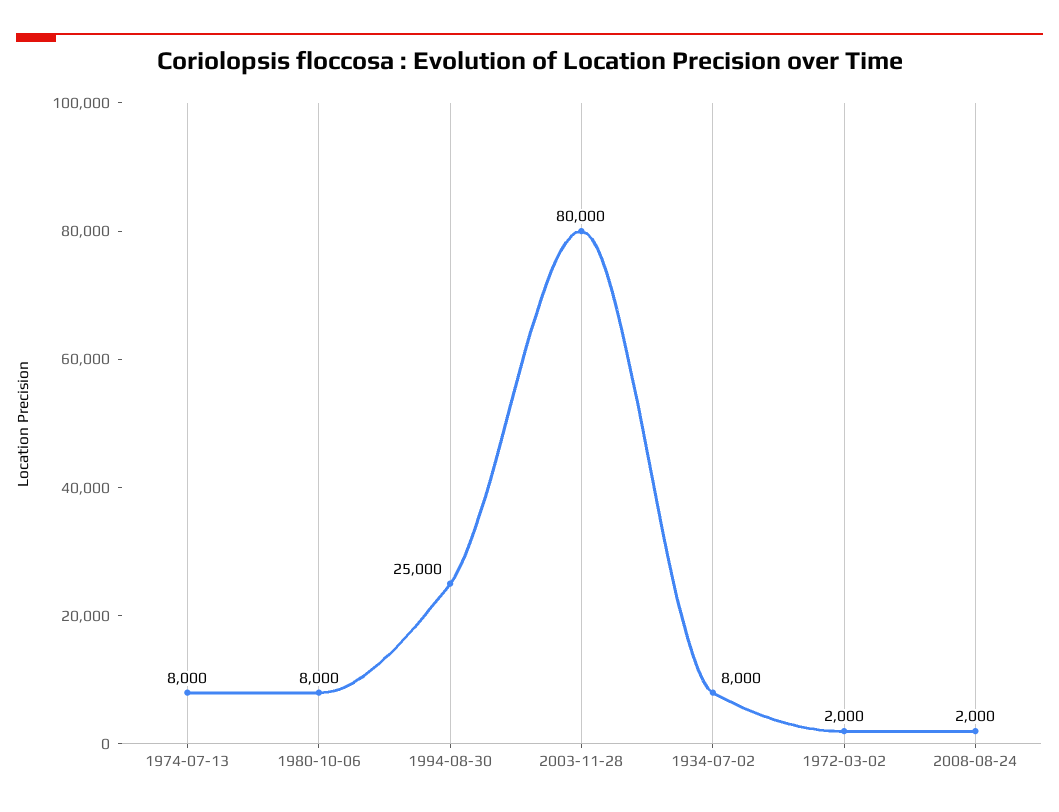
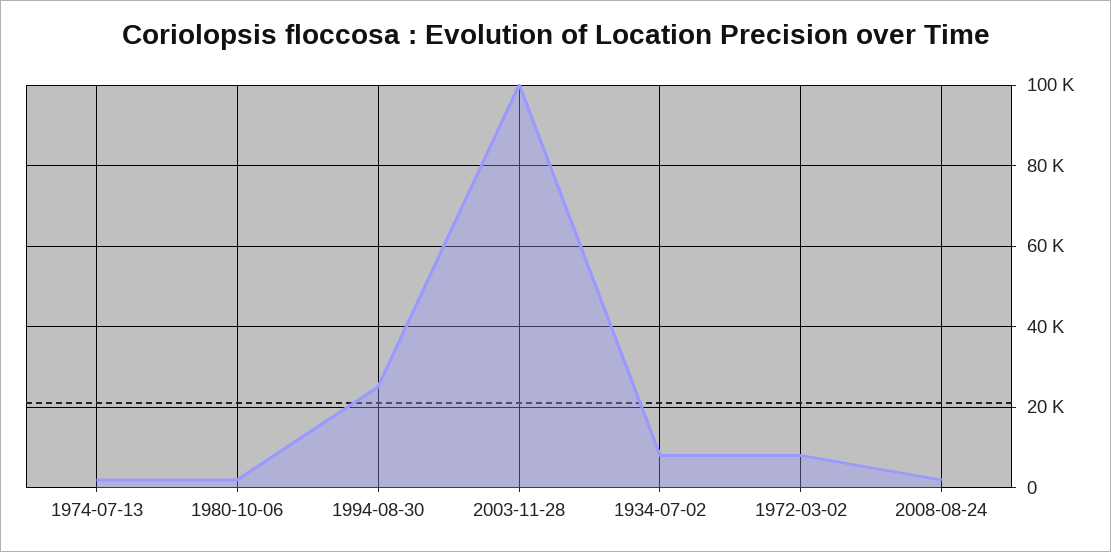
  {
-   "1974-07-13": 8000,
+   "1974-07-13": 2000,
-   "1980-10-06": 8000,
+   "1980-10-06": 2000,
    "1994-08-30": 25000,
-   "2003-11-28": 80000,
+   "2003-11-28": 100000,
    "1934-07-02": 8000,
-   "1972-03-02": 2000,
+   "1972-03-02": 8000,
    "2008-08-24": 2000
  }

